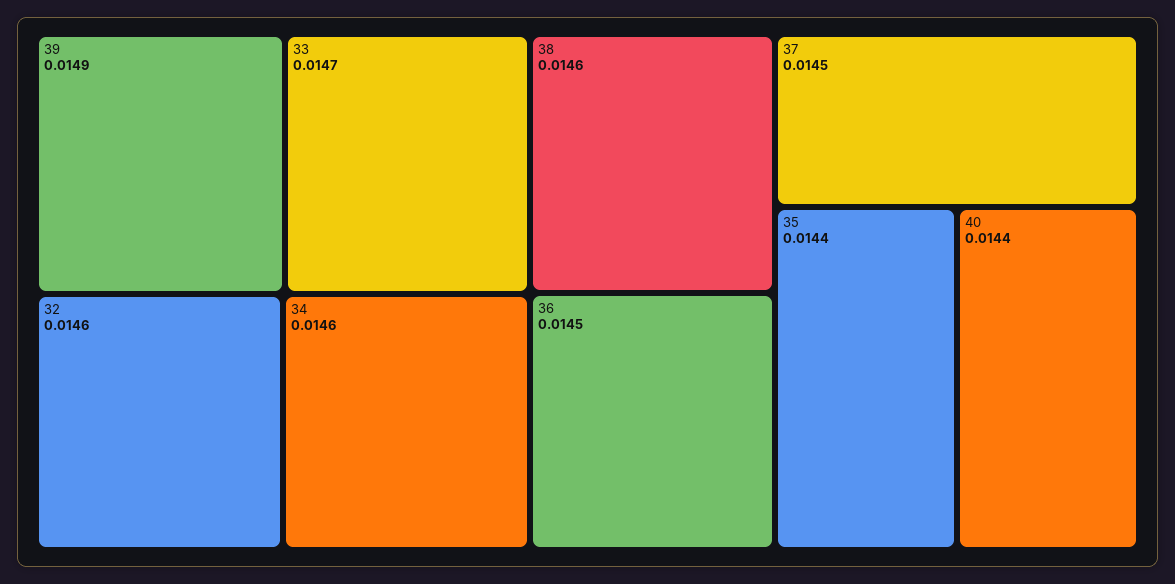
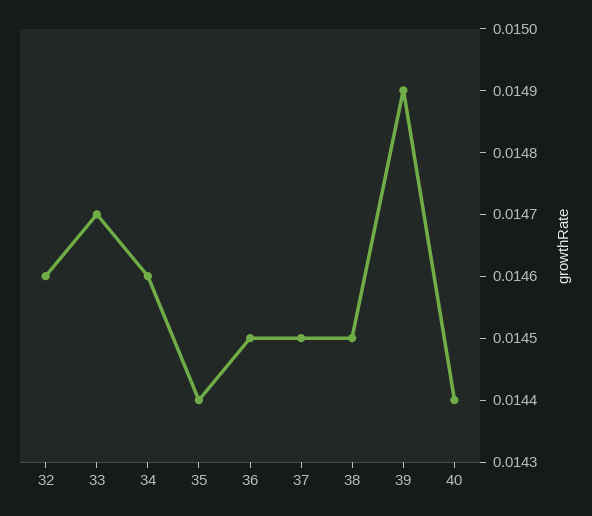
  {
    "39": 0.0149,
    "33": 0.0147,
    "32": 0.0146,
    "34": 0.0146,
-   "38": 0.0146,
+   "38": 0.0145,
    "36": 0.0145,
    "37": 0.0145,
    "35": 0.0144,
    "40": 0.0144
  }

